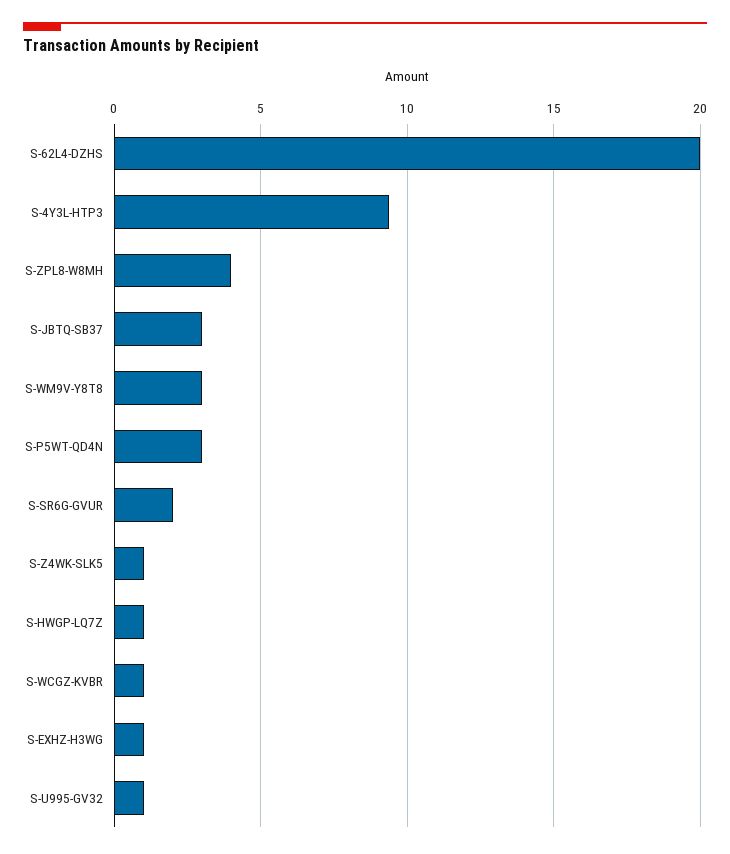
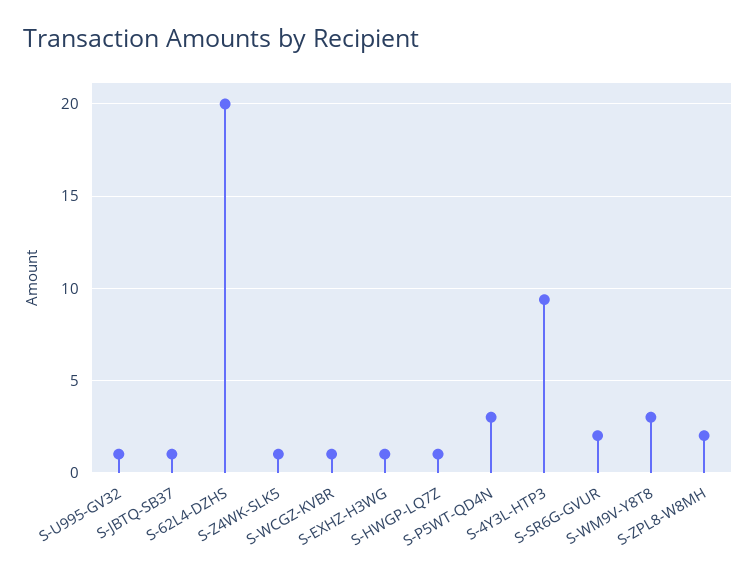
  {
    "S-62L4-DZHS": 20,
    "S-4Y3L-HTP3": 9.5,
-   "S-ZPL8-W8MH": 4,
+   "S-ZPL8-W8MH": 2,
-   "S-JBTQ-SB37": 3,
+   "S-JBTQ-SB37": 1,
    "S-WM9V-Y8T8": 3,
    "S-P5WT-QD4N": 3,
    "S-SR6G-GVUR": 2,
    "S-Z4WK-SLK5": 1,
    "S-HWGP-LQ7Z": 1,
    "S-WCGZ-KVBR": 1,
    "S-EXHZ-H3WG": 1,
    "S-U995-GV32": 1
  }

